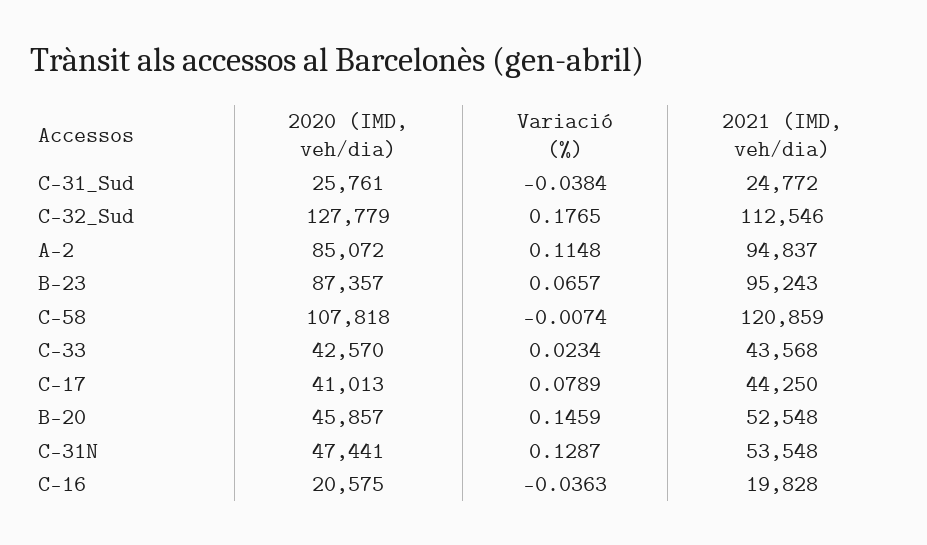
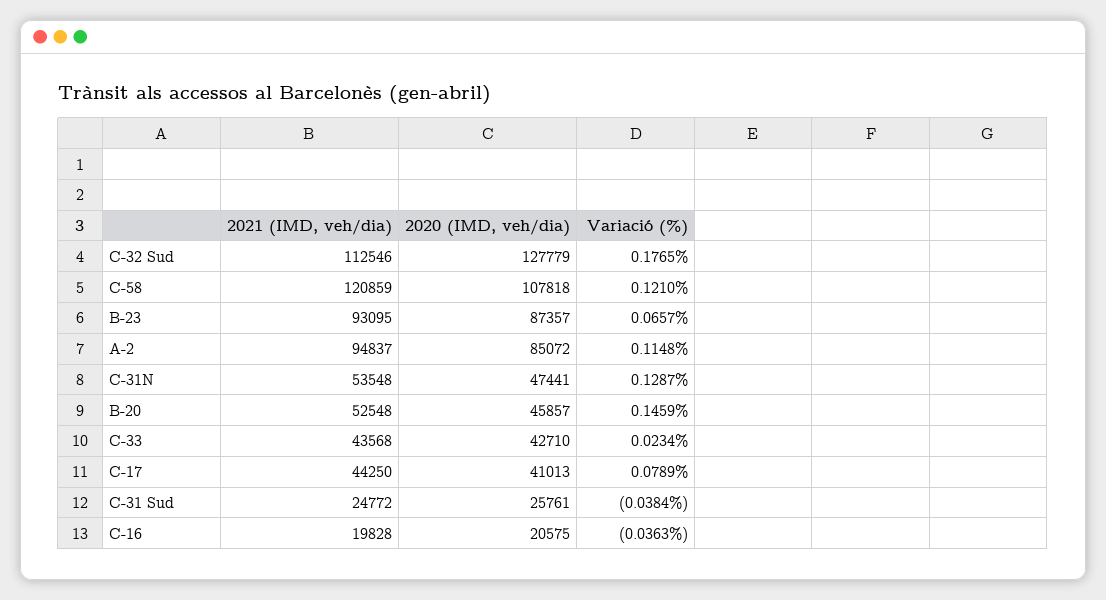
  {
    "2020 (IMD, veh/dia)": {
      "C-31_Sud": 25761,
      "C-32_Sud": 127779,
      "A-2": 85072,
      "B-23": 87357,
      "C-58": 107818,
-     "C-33": 42570,
+     "C-33": 42710,
      "C-17": 41013,
      "B-20": 45857,
      "C-31N": 47441,
      "C-16": 20575
    },
    "Variació (%)": {
      "C-31_Sud": -0.0384,
      "C-32_Sud": 0.1765,
      "A-2": 0.1148,
      "B-23": 0.0657,
-     "C-58": -0.0074,
+     "C-58": 0.121,
      "C-33": 0.0234,
      "C-17": 0.0789,
      "B-20": 0.1459,
      "C-31N": 0.1287,
      "C-16": -0.0363
    },
    "2021 (IMD, veh/dia)": {
      "C-31_Sud": 24772,
      "C-32_Sud": 112546,
      "A-2": 94837,
-     "B-23": 95243,
+     "B-23": 93095,
      "C-58": 120859,
      "C-33": 43568,
      "C-17": 44250,
      "B-20": 52548,
      "C-31N": 53548,
      "C-16": 19828
    }
  }

